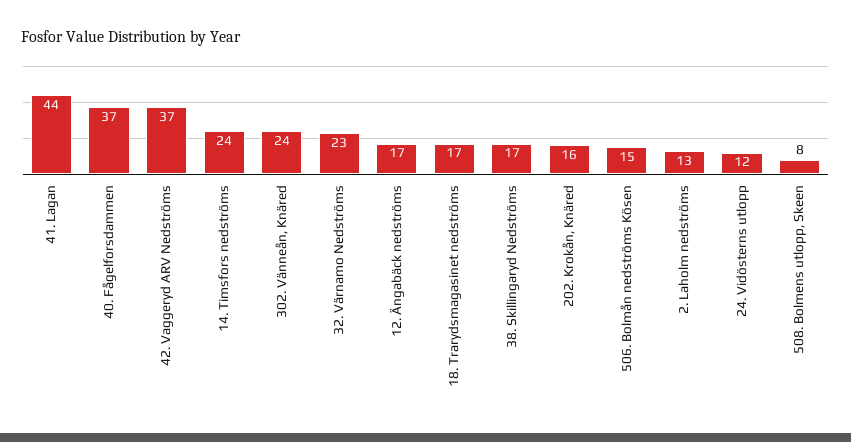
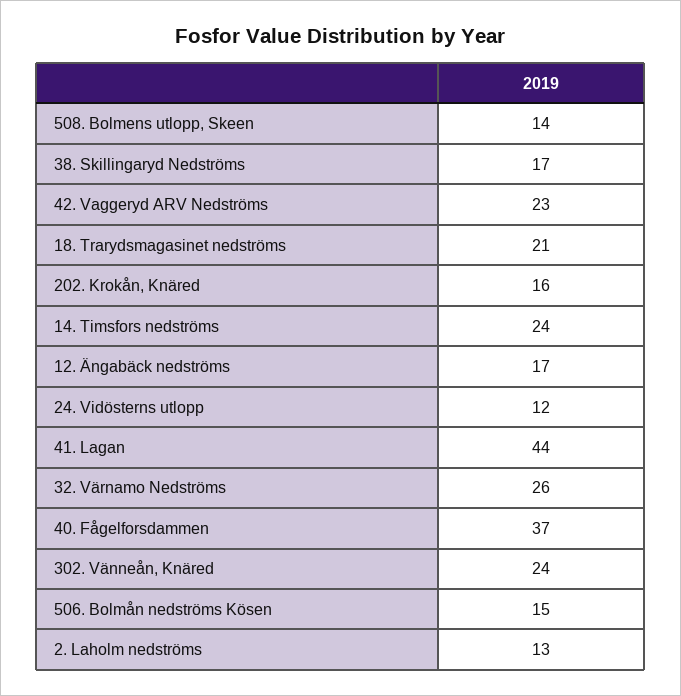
  {
    "41. Lagan": 44,
    "40. Fågelforsdammen": 37,
-   "42. Vaggeryd ARV Nedströms": 37,
+   "42. Vaggeryd ARV Nedströms": 23,
    "14. Timsfors nedströms": 24,
    "302. Vänneån, Knäred": 24,
-   "32. Värnamo Nedströms": 23,
+   "32. Värnamo Nedströms": 26,
    "12. Ängabäck nedströms": 17,
-   "18. Trarydsmagasinet nedströms": 17,
+   "18. Trarydsmagasinet nedströms": 21,
    "38. Skillingaryd Nedströms": 17,
    "202. Krokån, Knäred": 16,
    "506. Bolmån nedströms Kösen": 15,
    "2. Laholm nedströms": 13,
    "24. Vidösterns utlopp": 12,
-   "508. Bolmens utlopp, Skeen": 8
+   "508. Bolmens utlopp, Skeen": 14
  }

